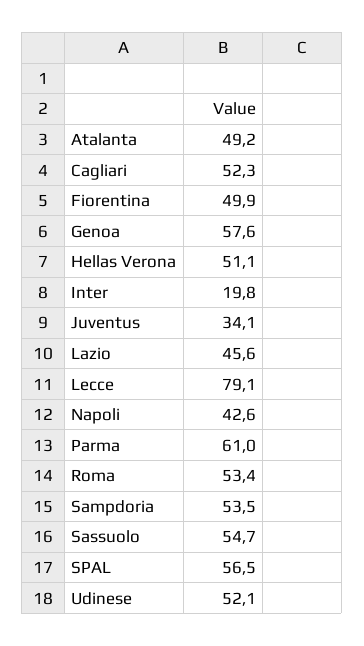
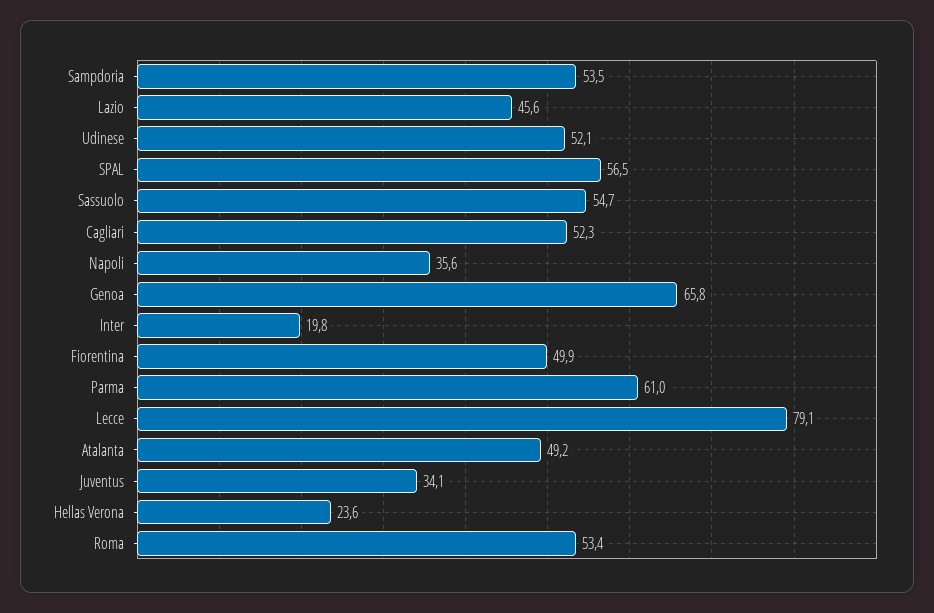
  {
    "Atalanta": 49.2,
    "Cagliari": 52.3,
    "Fiorentina": 49.9,
-   "Genoa": 57.6,
+   "Genoa": 65.8,
-   "Hellas Verona": 51.1,
+   "Hellas Verona": 23.6,
    "Inter": 19.8,
    "Juventus": 34.1,
    "Lazio": 45.6,
    "Lecce": 79.1,
-   "Napoli": 42.6,
+   "Napoli": 35.6,
    "Parma": 61,
    "Roma": 53.4,
    "Sampdoria": 53.5,
    "Sassuolo": 54.7,
    "SPAL": 56.5,
    "Udinese": 52.1
  }

